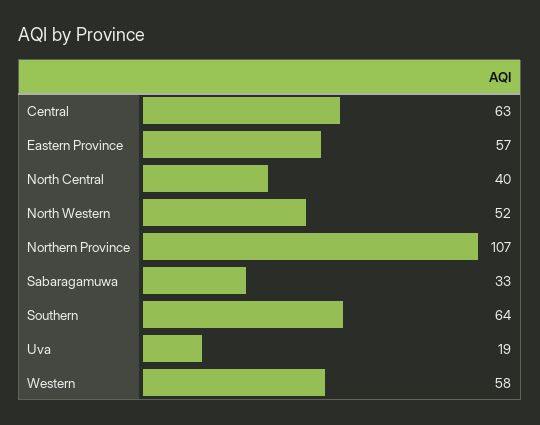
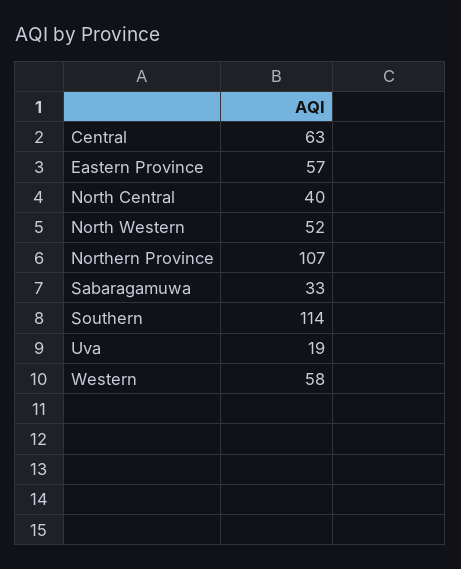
  {
    "Central": 63,
    "Eastern Province": 57,
    "North Central": 40,
    "North Western": 52,
    "Northern Province": 107,
    "Sabaragamuwa": 33,
-   "Southern": 64,
+   "Southern": 114,
    "Uva": 19,
    "Western": 58
  }

